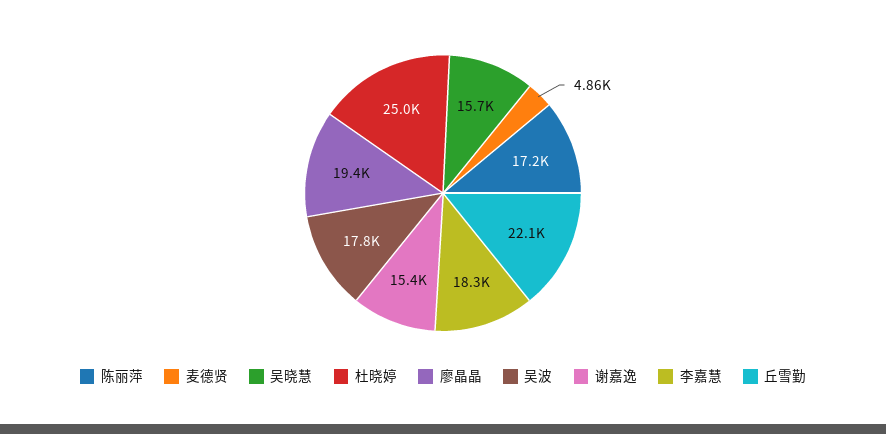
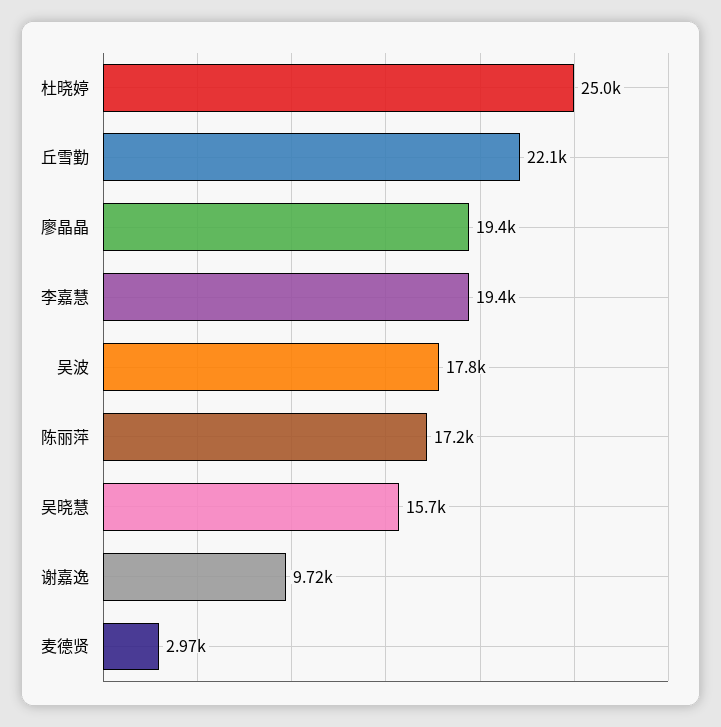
  {
    "陈丽萍": 17200,
-   "麦德贤": 4860,
+   "麦德贤": 2970,
    "吴晓慧": 15700,
    "杜晓婷": 25000,
    "廖晶晶": 19400,
    "吴波": 17800,
-   "谢嘉逸": 15400,
+   "谢嘉逸": 9720,
-   "李嘉慧": 18300,
+   "李嘉慧": 19400,
    "丘雪勤": 22100
  }

